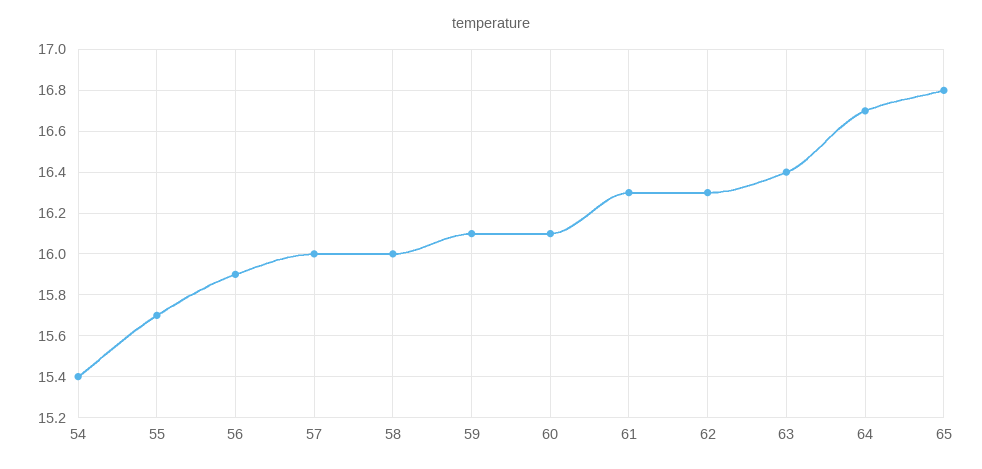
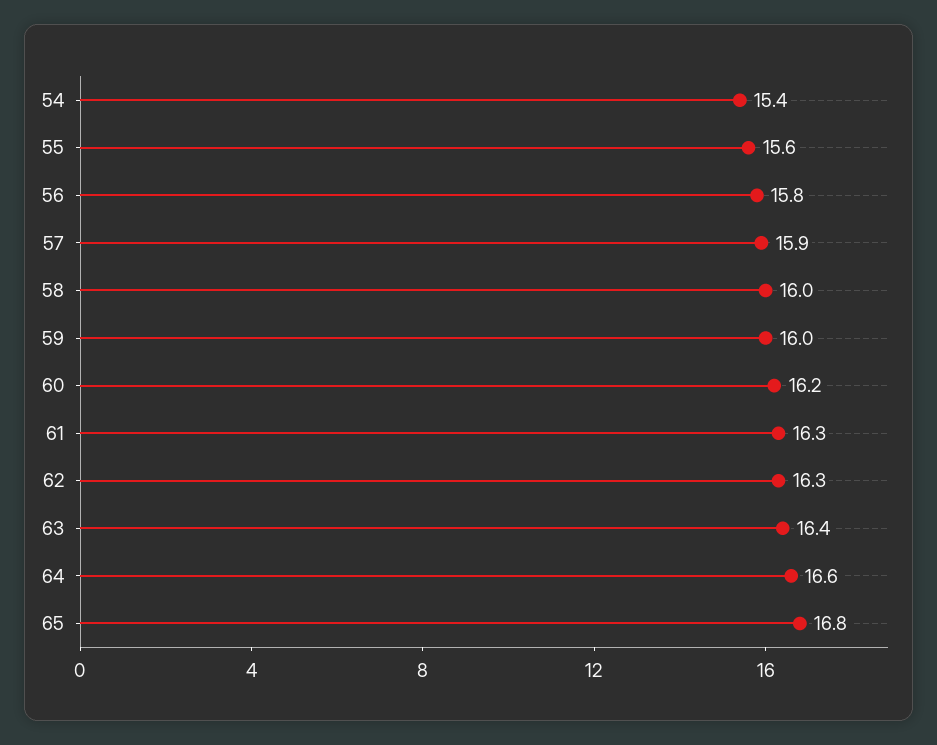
  {
    "54": 15.4,
-   "55": 15.7,
+   "55": 15.6,
-   "56": 15.9,
+   "56": 15.8,
-   "57": 16,
+   "57": 15.9,
    "58": 16,
-   "59": 16.1,
+   "59": 16,
-   "60": 16.1,
+   "60": 16.2,
    "61": 16.3,
    "62": 16.3,
    "63": 16.4,
-   "64": 16.7,
+   "64": 16.6,
    "65": 16.8
  }

